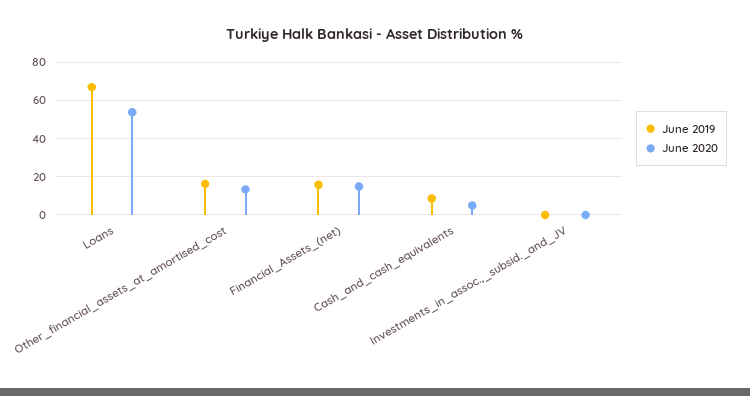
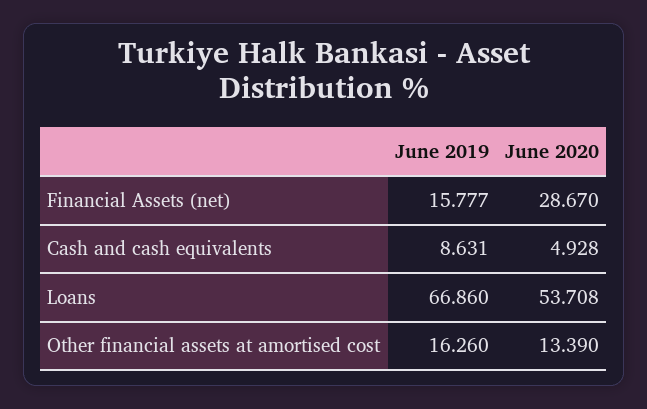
  {
    "June 2019": {
      "Loans": 66.86,
      "Other_financial_assets_at_amortised_cost": 16.26,
      "Financial_Assets_(net)": 15.777,
-     "Cash_and_cash_equivalents": 8.631,
+     "Cash_and_cash_equivalents": 8.631
-     "Investments_in_assoc.,_subsid._and_JV": 0
    },
    "June 2020": {
      "Loans": 53.708,
      "Other_financial_assets_at_amortised_cost": 13.39,
-     "Financial_Assets_(net)": 15,
+     "Financial_Assets_(net)": 28.67,
-     "Cash_and_cash_equivalents": 4.928,
+     "Cash_and_cash_equivalents": 4.928
-     "Investments_in_assoc.,_subsid._and_JV": 0
    }
  }

